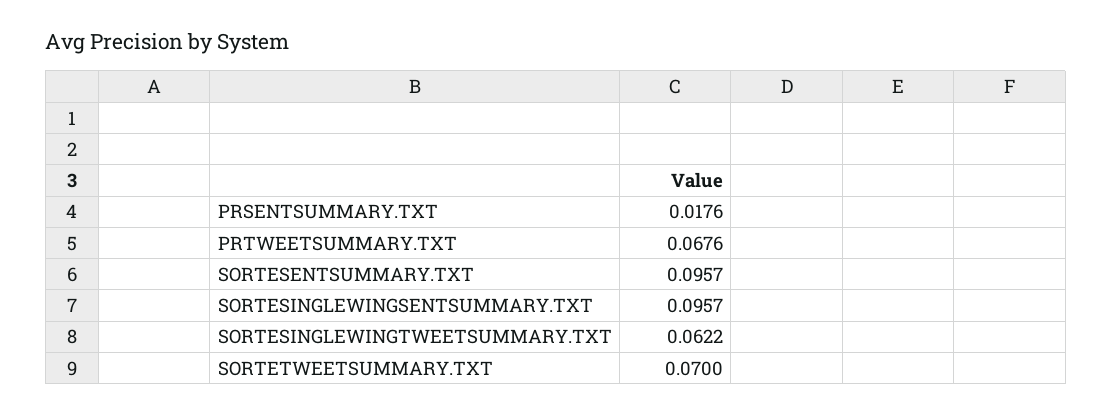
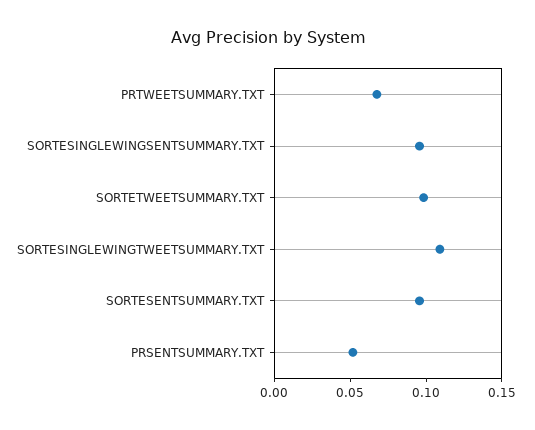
  {
-   "PRSENTSUMMARY.TXT": 0.0176,
+   "PRSENTSUMMARY.TXT": 0.05,
    "PRTWEETSUMMARY.TXT": 0.0676,
    "SORTESENTSUMMARY.TXT": 0.0957,
    "SORTESINGLEWINGSENTSUMMARY.TXT": 0.0957,
-   "SORTESINGLEWINGTWEETSUMMARY.TXT": 0.0622,
+   "SORTESINGLEWINGTWEETSUMMARY.TXT": 0.11,
-   "SORTETWEETSUMMARY.TXT": 0.07
+   "SORTETWEETSUMMARY.TXT": 0.1
  }

